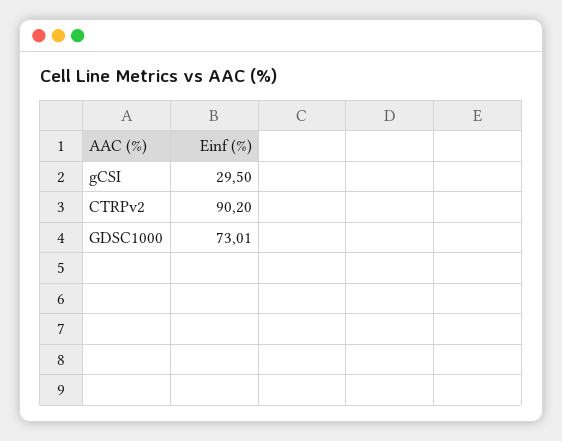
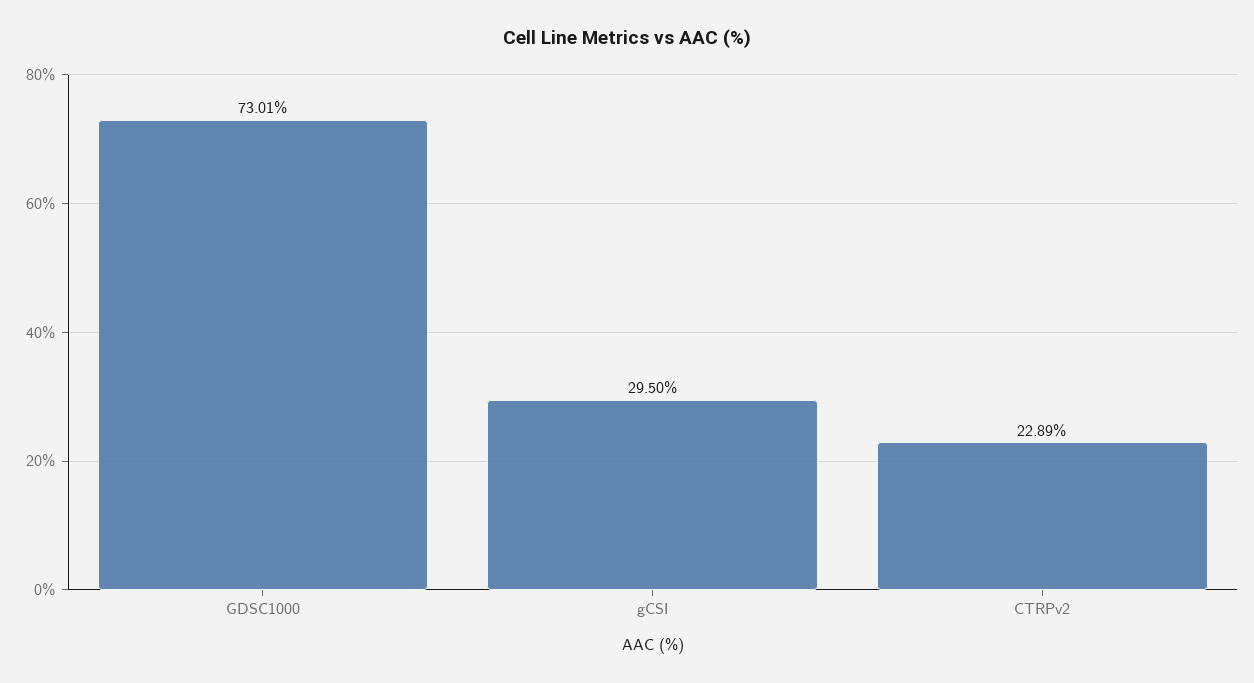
  {
    "gCSI": 29.5,
-   "CTRPv2": 90.2,
+   "CTRPv2": 22.89,
    "GDSC1000": 73.01
  }

